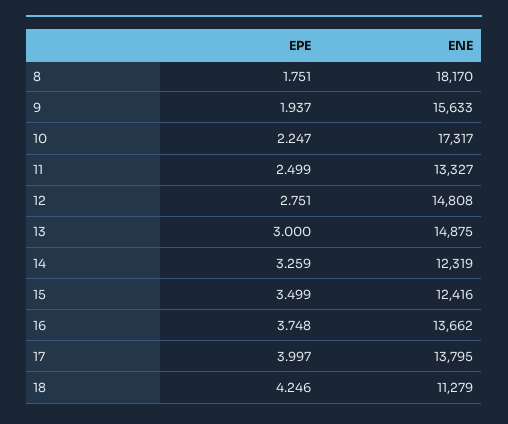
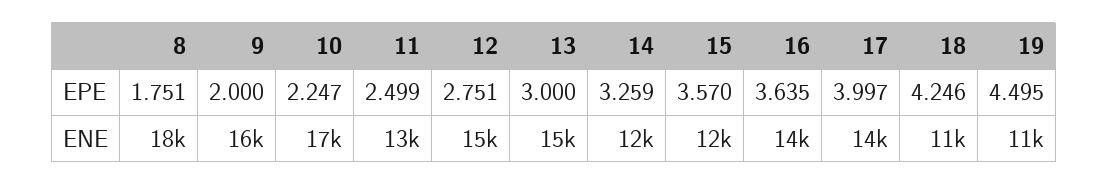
  {
    "EPE": {
      "8": 1.751,
-     "9": 1.937,
+     "9": 2,
      "10": 2.247,
      "11": 2.499,
      "12": 2.751,
      "13": 3,
      "14": 3.259,
-     "15": 3.499,
+     "15": 3.57,
-     "16": 3.748,
+     "16": 3.635,
      "17": 3.997,
-     "18": 4.246
+     "18": 4.246,
+     "19": 4.495
    },
    "ENE": {
      "8": 18170,
      "9": 15633,
      "10": 17317,
      "11": 13327,
      "12": 14808,
      "13": 14875,
      "14": 12319,
      "15": 12416,
      "16": 13662,
      "17": 13795,
-     "18": 11279
+     "18": 11279,
+     "19": 11000
    }
  }

